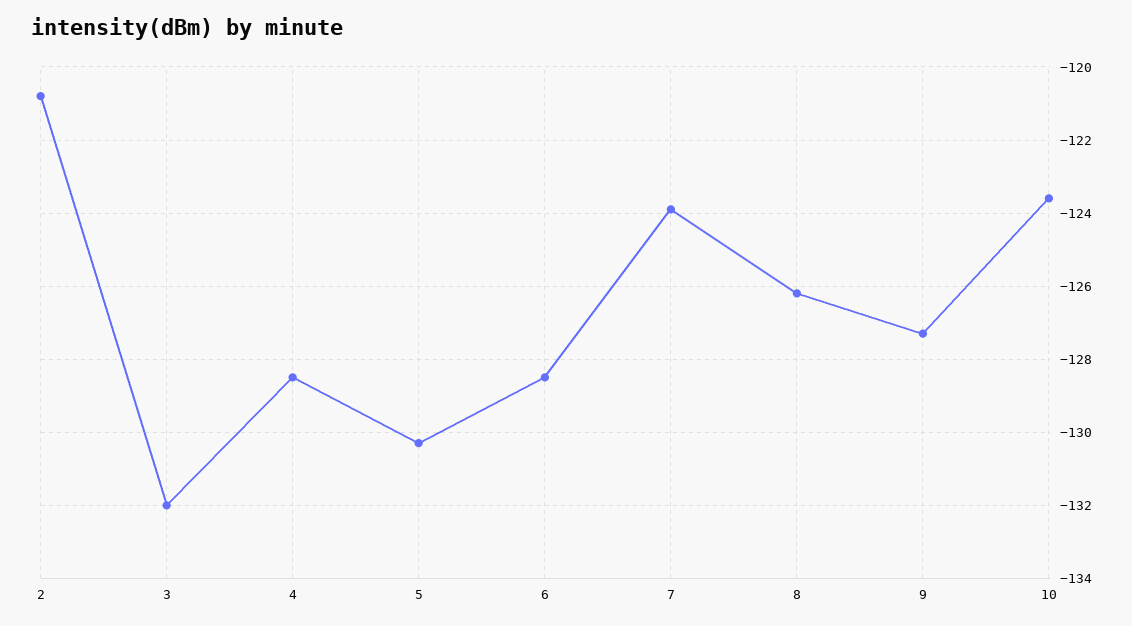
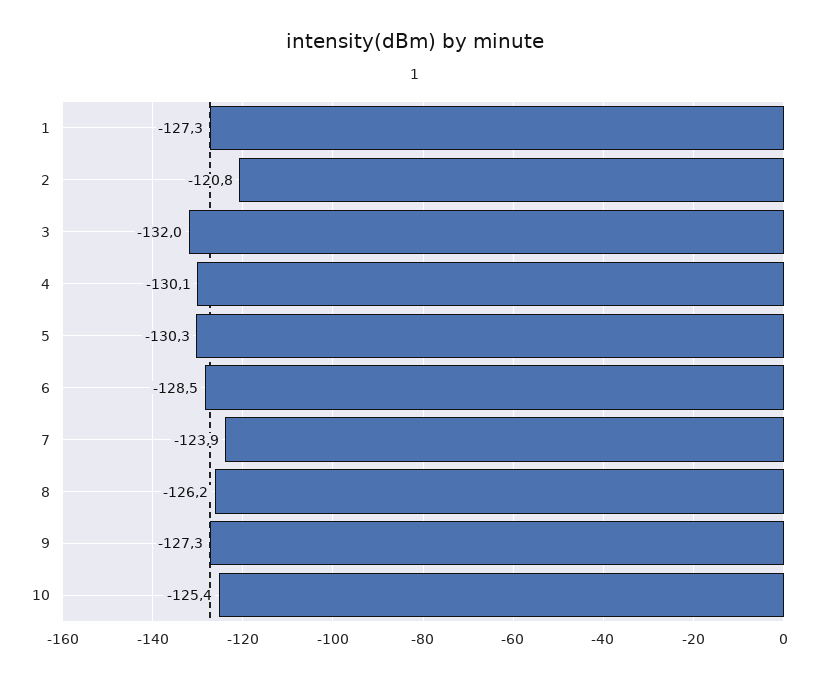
  {
    "2": -120.8,
    "3": -132,
-   "4": -128.5,
+   "4": -130.1,
    "5": -130.3,
    "6": -128.5,
    "7": -123.9,
    "8": -126.2,
    "9": -127.3,
-   "10": -123.5
+   "10": -125.4,
+   "1": -127.3
  }

